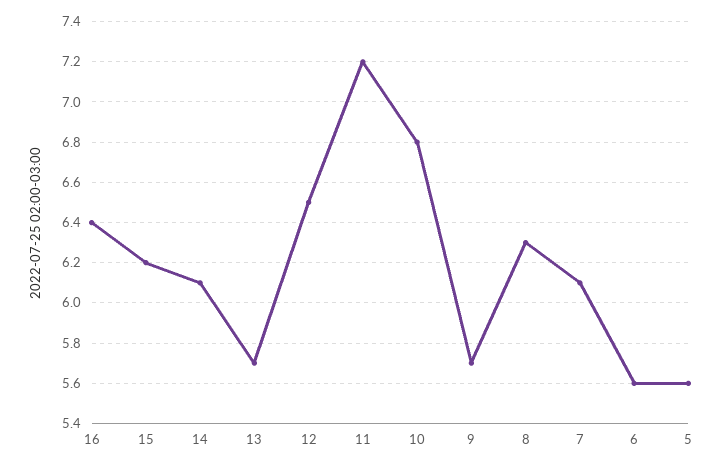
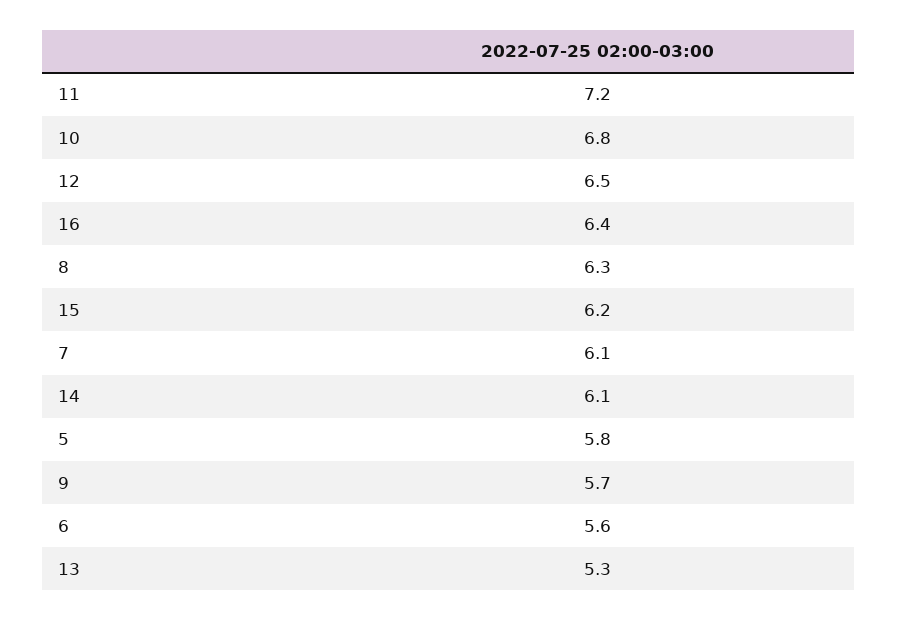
  {
    "16": 6.4,
    "15": 6.2,
    "14": 6.1,
-   "13": 5.7,
+   "13": 5.3,
    "12": 6.5,
    "11": 7.2,
    "10": 6.8,
    "9": 5.7,
    "8": 6.3,
    "7": 6.1,
    "6": 5.6,
-   "5": 5.6
+   "5": 5.8
  }

